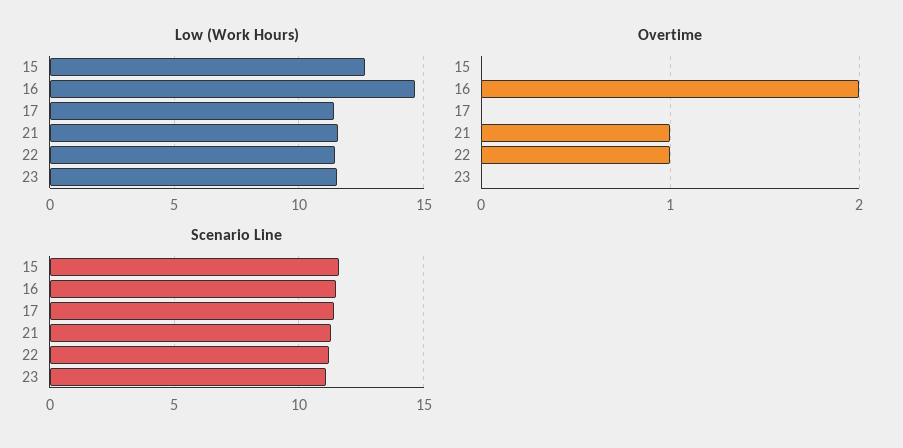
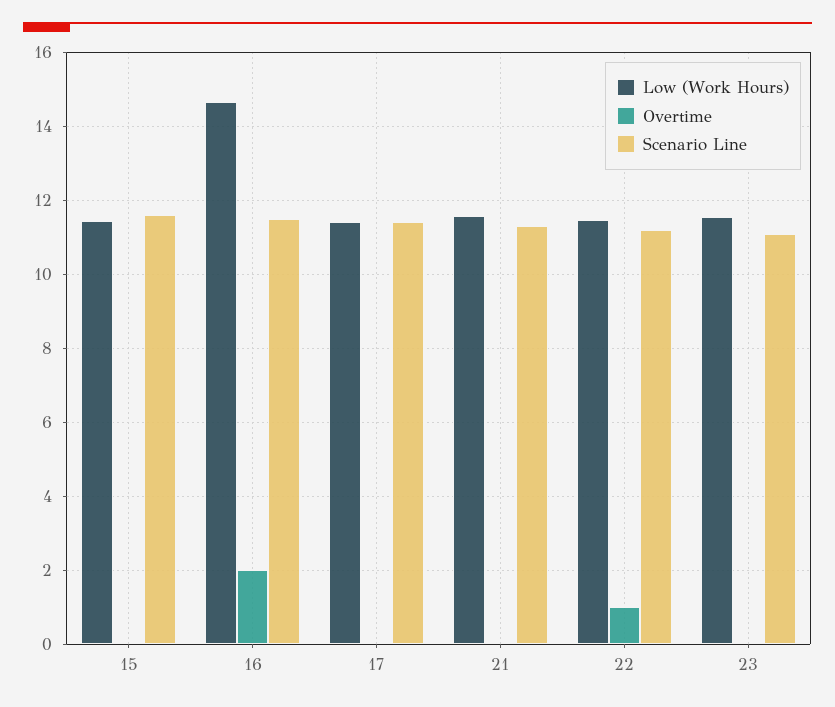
  {
    "Low (Work Hours)": {
-     "15": 12.5,
+     "15": 11.4,
      "16": 14.6,
      "17": 11.4,
      "21": 11.6,
      "22": 11.4,
      "23": 11.6
    },
    "Overtime": {
      "15": 0,
      "16": 2,
      "17": 0,
-     "21": 1,
+     "21": 0,
      "22": 1,
      "23": 0
    },
    "Scenario Line": {
      "15": 11.6,
      "16": 11.6,
      "17": 11.4,
      "21": 11.4,
      "22": 11.2,
      "23": 11.2
    }
  }

